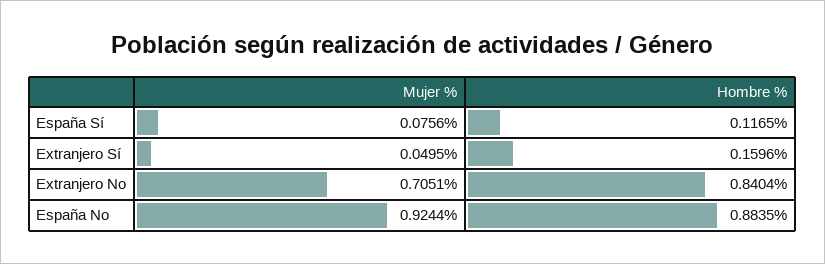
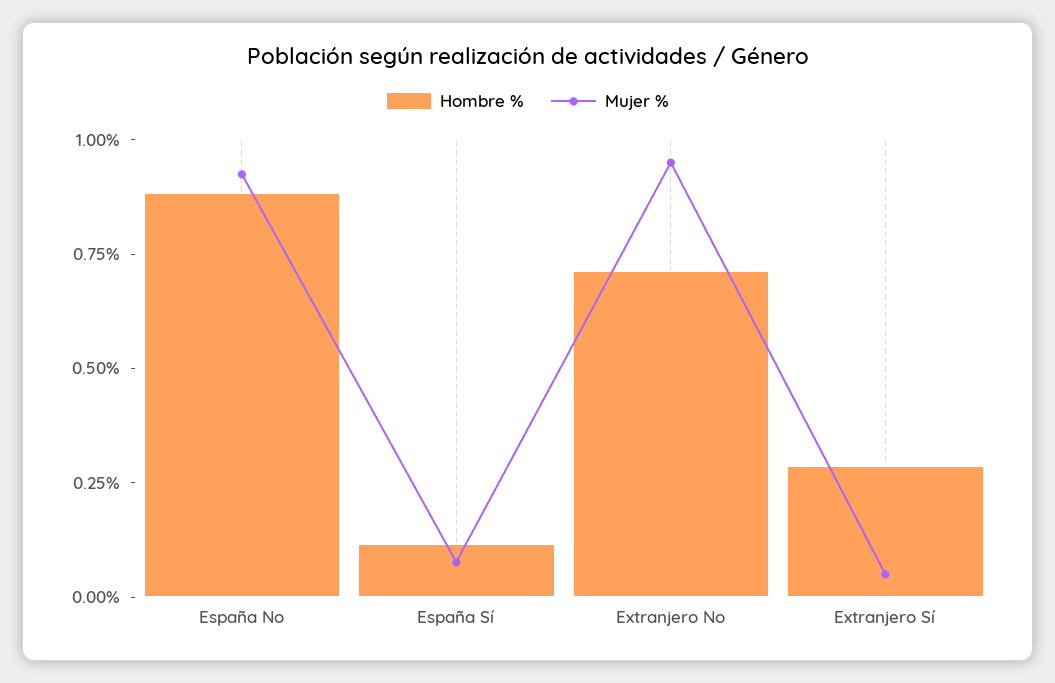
  {
    "Mujer %": {
      "España Sí": 0.0756,
      "Extranjero Sí": 0.0495,
-     "Extranjero No": 0.7051,
+     "Extranjero No": 0.95,
      "España No": 0.9244
    },
    "Hombre %": {
      "España Sí": 0.1165,
-     "Extranjero Sí": 0.1596,
+     "Extranjero Sí": 0.3,
-     "Extranjero No": 0.8404,
+     "Extranjero No": 0.7,
      "España No": 0.8835
    }
  }

